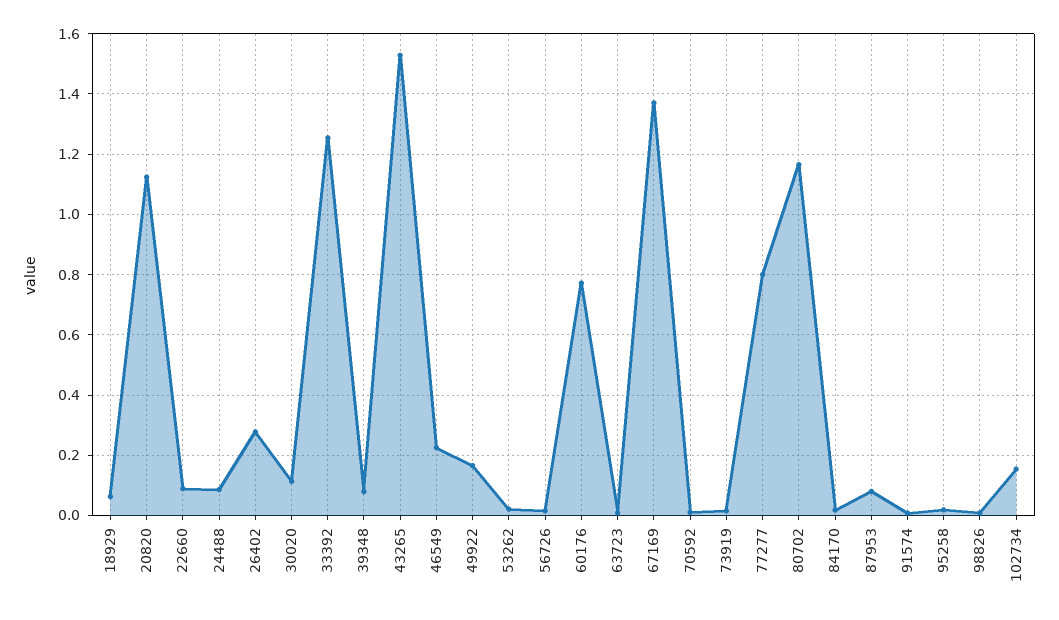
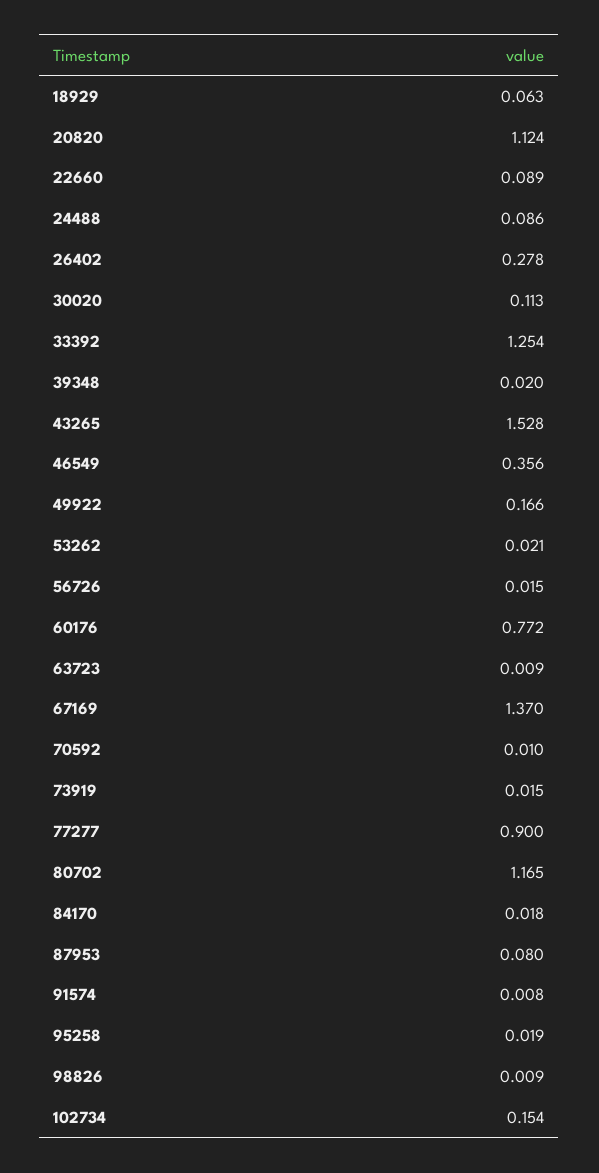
  {
    "18929": 0.063,
    "20820": 1.124,
    "22660": 0.089,
    "24488": 0.086,
    "26402": 0.278,
    "30020": 0.113,
    "33392": 1.254,
-   "39348": 0.08,
+   "39348": 0.02,
    "43265": 1.528,
-   "46549": 0.22,
+   "46549": 0.356,
    "49922": 0.166,
    "53262": 0.021,
    "56726": 0.015,
    "60176": 0.772,
    "63723": 0.009,
    "67169": 1.37,
    "70592": 0.01,
    "73919": 0.015,
-   "77277": 0.8,
+   "77277": 0.9,
    "80702": 1.165,
    "84170": 0.018,
    "87953": 0.08,
    "91574": 0.008,
    "95258": 0.019,
    "98826": 0.009,
    "102734": 0.154
  }

